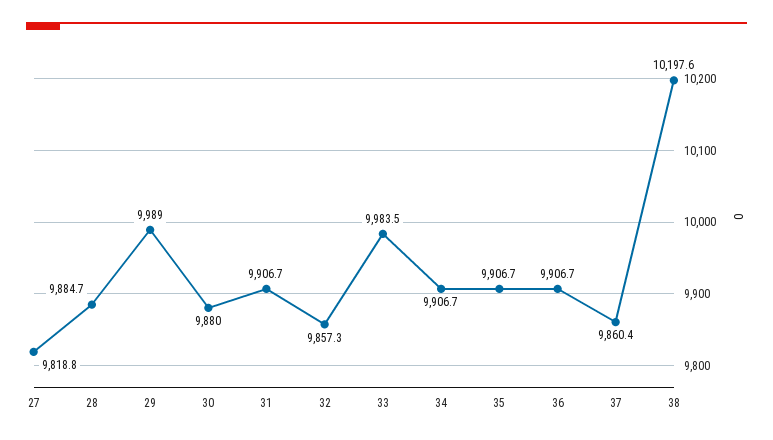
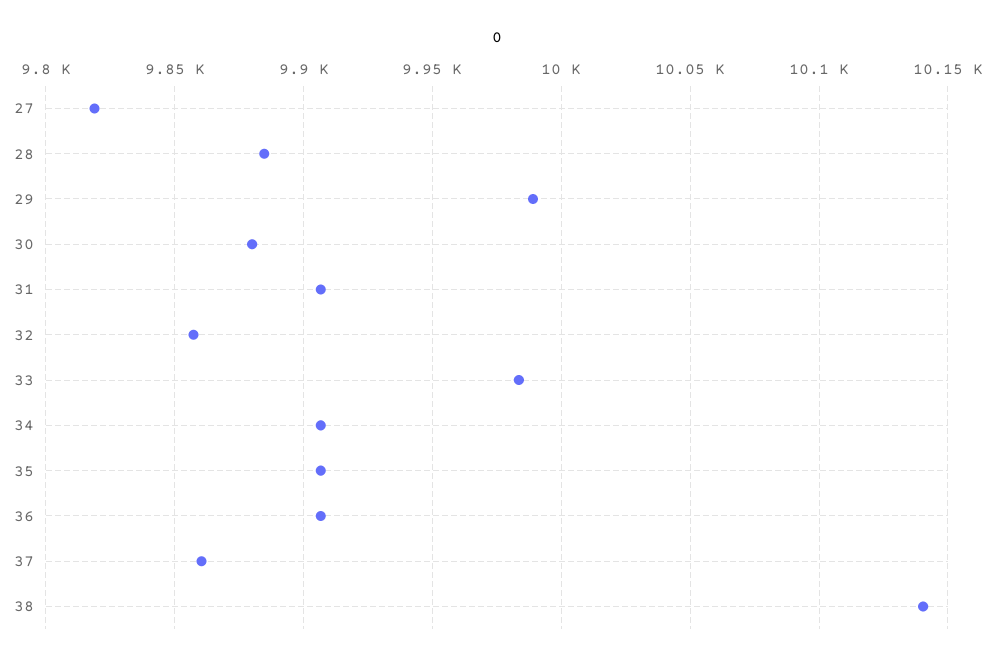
  {
    "27": 9818.8,
    "28": 9884.7,
    "29": 9989,
    "30": 9880,
    "31": 9906.7,
    "32": 9857.3,
    "33": 9983.5,
    "34": 9906.7,
    "35": 9906.7,
    "36": 9906.7,
    "37": 9860.4,
-   "38": 10197.6
+   "38": 10140
  }

